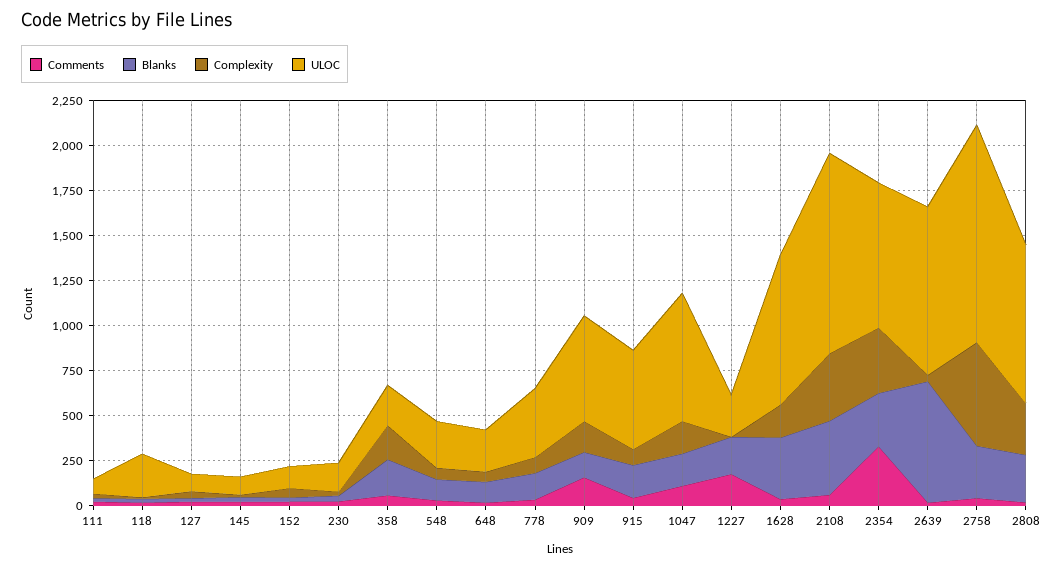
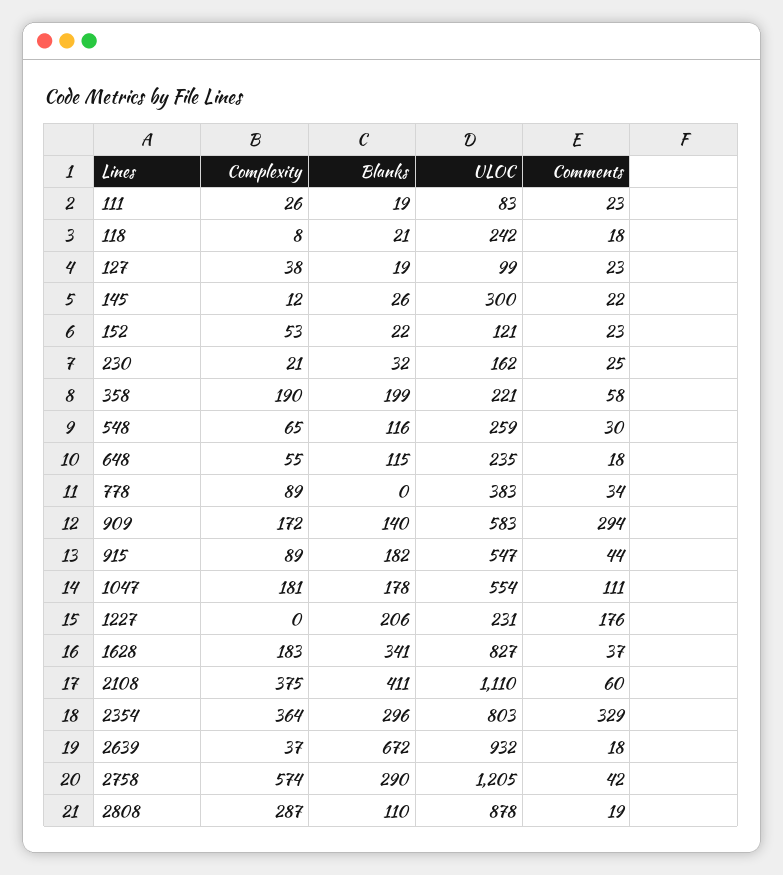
  {
    "Comments": {
      "111": 23,
      "118": 18,
      "127": 23,
      "145": 22,
      "152": 23,
      "230": 25,
      "358": 58,
      "548": 30,
      "648": 18,
      "778": 34,
-     "909": 150,
+     "909": 294,
      "915": 44,
      "1047": 111,
      "1227": 176,
      "1628": 37,
      "2108": 60,
      "2354": 329,
      "2639": 18,
      "2758": 42,
      "2808": 19
    },
    "Blanks": {
      "111": 19,
      "118": 21,
      "127": 19,
      "145": 26,
      "152": 22,
      "230": 32,
      "358": 199,
      "548": 116,
      "648": 115,
-     "778": 150,
+     "778": 0,
      "909": 140,
      "915": 182,
      "1047": 178,
      "1227": 206,
      "1628": 341,
      "2108": 411,
      "2354": 296,
      "2639": 672,
      "2758": 290,
-     "2808": 250
+     "2808": 110
    },
    "Complexity": {
      "111": 26,
      "118": 8,
      "127": 38,
      "145": 12,
      "152": 53,
      "230": 21,
      "358": 190,
      "548": 65,
      "648": 55,
      "778": 89,
      "909": 172,
      "915": 89,
      "1047": 181,
      "1227": 0,
      "1628": 183,
      "2108": 375,
      "2354": 364,
      "2639": 37,
      "2758": 574,
      "2808": 287
    },
    "ULOC": {
      "111": 83,
      "118": 242,
      "127": 99,
-     "145": 100,
+     "145": 300,
      "152": 121,
      "230": 162,
      "358": 221,
      "548": 259,
      "648": 235,
      "778": 383,
      "909": 583,
      "915": 547,
-     "1047": 700,
+     "1047": 554,
      "1227": 231,
      "1628": 827,
      "2108": 1110,
      "2354": 803,
      "2639": 932,
      "2758": 1205,
      "2808": 878
    }
  }

